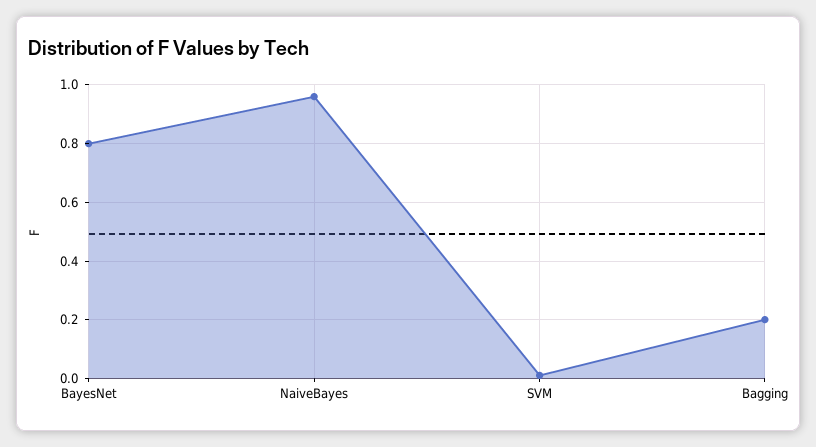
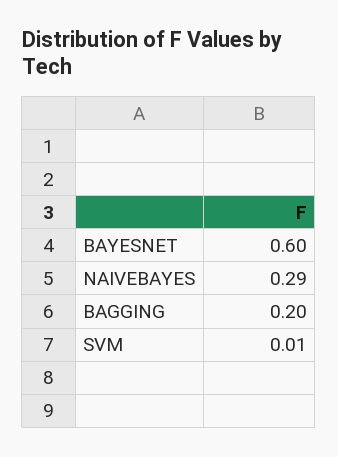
  {
-   "BayesNet": 0.8,
+   "BayesNet": 0.6,
-   "NaiveBayes": 0.95,
+   "NaiveBayes": 0.29,
    "SVM": 0.01,
    "Bagging": 0.2
  }

